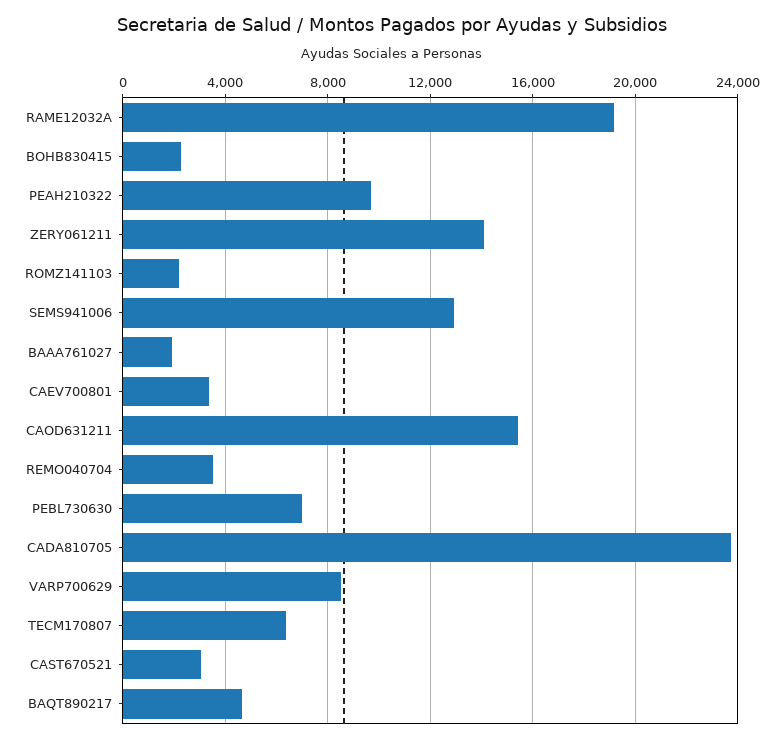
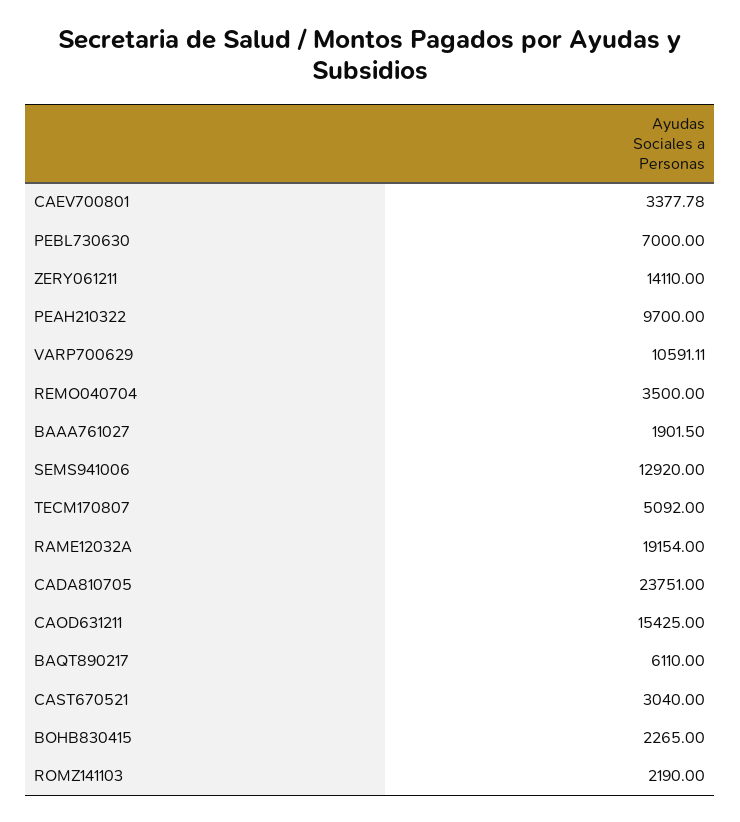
  {
    "RAME12032A": 19154,
    "BOHB830415": 2265,
    "PEAH210322": 9700,
    "ZERY061211": 14110,
    "ROMZ141103": 2190,
    "SEMS941006": 12920,
    "BAAA761027": 1901.5,
    "CAEV700801": 3377.78,
    "CAOD631211": 15425,
    "REMO040704": 3500,
    "PEBL730630": 7000,
    "CADA810705": 23751,
-   "VARP700629": 8500,
+   "VARP700629": 10591.11,
-   "TECM170807": 6500,
+   "TECM170807": 5092,
    "CAST670521": 3040,
-   "BAQT890217": 4500
+   "BAQT890217": 6110
  }

